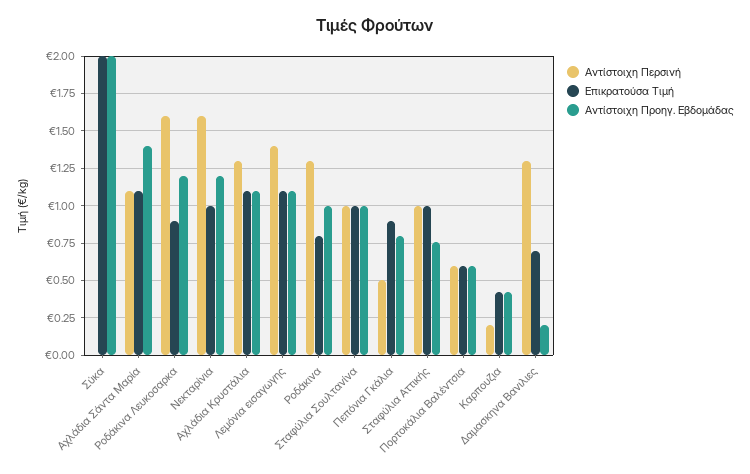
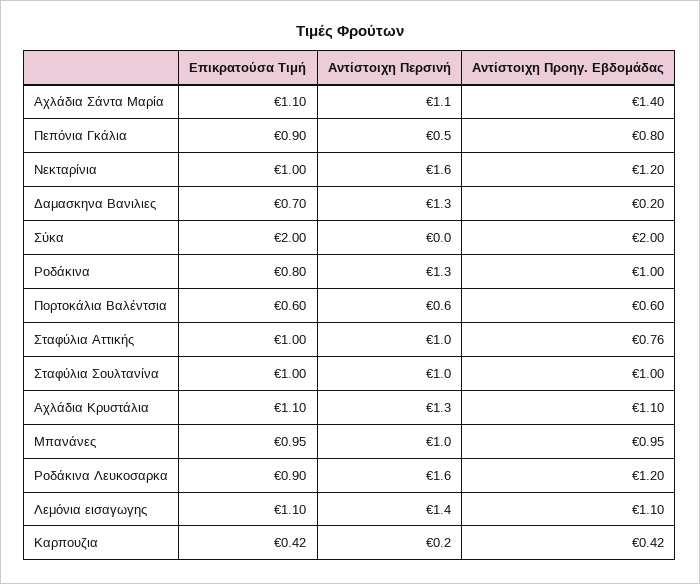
  {
    "Αντίστοιχη Περσινή": {
      "Σύκα": 0,
      "Αχλάδια Σάντα Μαρία": 1.1,
      "Ροδάκινα Λευκοσαρκα": 1.6,
      "Νεκταρίνια": 1.6,
      "Αχλάδια Κρυστάλια": 1.3,
      "Λεμόνια εισαγωγης": 1.4,
      "Ροδάκινα": 1.3,
      "Σταφύλια Σουλτανίνα": 1,
      "Πεπόνια Γκάλια": 0.5,
      "Σταφύλια Αττικής": 1,
      "Πορτοκάλια Βαλέντσια": 0.6,
      "Καρπουζια": 0.2,
-     "Δαμασκηνα Βανιλιες": 1.3
+     "Δαμασκηνα Βανιλιες": 1.3,
+     "Μπανάνες": 1
    },
    "Επικρατούσα Τιμή": {
      "Σύκα": 2,
      "Αχλάδια Σάντα Μαρία": 1.1,
      "Ροδάκινα Λευκοσαρκα": 0.9,
      "Νεκταρίνια": 1,
      "Αχλάδια Κρυστάλια": 1.1,
      "Λεμόνια εισαγωγης": 1.1,
      "Ροδάκινα": 0.8,
      "Σταφύλια Σουλτανίνα": 1,
      "Πεπόνια Γκάλια": 0.9,
      "Σταφύλια Αττικής": 1,
      "Πορτοκάλια Βαλέντσια": 0.6,
      "Καρπουζια": 0.42,
-     "Δαμασκηνα Βανιλιες": 0.7
+     "Δαμασκηνα Βανιλιες": 0.7,
+     "Μπανάνες": 0.95
    },
    "Αντίστοιχη Προηγ. Εβδομάδας": {
      "Σύκα": 2,
      "Αχλάδια Σάντα Μαρία": 1.4,
      "Ροδάκινα Λευκοσαρκα": 1.2,
      "Νεκταρίνια": 1.2,
      "Αχλάδια Κρυστάλια": 1.1,
      "Λεμόνια εισαγωγης": 1.1,
      "Ροδάκινα": 1,
      "Σταφύλια Σουλτανίνα": 1,
      "Πεπόνια Γκάλια": 0.8,
      "Σταφύλια Αττικής": 0.76,
      "Πορτοκάλια Βαλέντσια": 0.6,
      "Καρπουζια": 0.42,
-     "Δαμασκηνα Βανιλιες": 0.2
+     "Δαμασκηνα Βανιλιες": 0.2,
+     "Μπανάνες": 0.95
    }
  }

